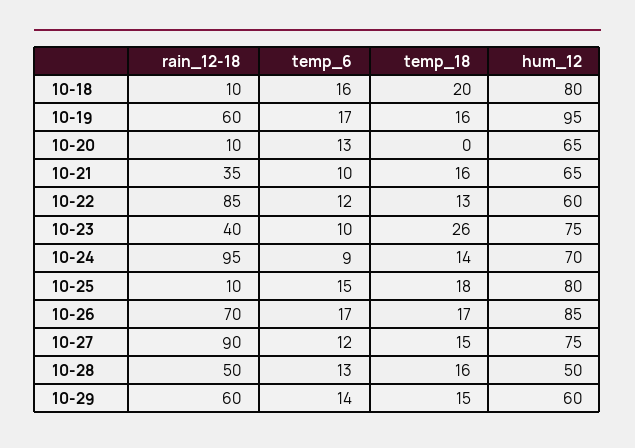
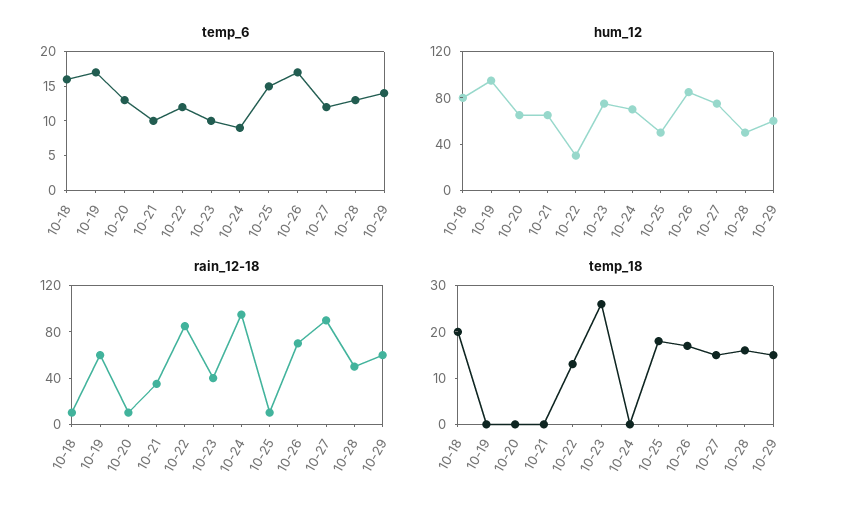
  {
    "rain_12-18": {
      "10-18": 10,
      "10-19": 60,
      "10-20": 10,
      "10-21": 35,
      "10-22": 85,
      "10-23": 40,
      "10-24": 95,
      "10-25": 10,
      "10-26": 70,
      "10-27": 90,
      "10-28": 50,
      "10-29": 60
    },
    "temp_6": {
      "10-18": 16,
      "10-19": 17,
      "10-20": 13,
      "10-21": 10,
      "10-22": 12,
      "10-23": 10,
      "10-24": 9,
      "10-25": 15,
      "10-26": 17,
      "10-27": 12,
      "10-28": 13,
      "10-29": 14
    },
    "temp_18": {
      "10-18": 20,
-     "10-19": 16,
+     "10-19": 0,
      "10-20": 0,
-     "10-21": 16,
+     "10-21": 0,
      "10-22": 13,
      "10-23": 26,
-     "10-24": 14,
+     "10-24": 0,
      "10-25": 18,
      "10-26": 17,
      "10-27": 15,
      "10-28": 16,
      "10-29": 15
    },
    "hum_12": {
      "10-18": 80,
      "10-19": 95,
      "10-20": 65,
      "10-21": 65,
-     "10-22": 60,
+     "10-22": 30,
      "10-23": 75,
      "10-24": 70,
-     "10-25": 80,
+     "10-25": 50,
      "10-26": 85,
      "10-27": 75,
      "10-28": 50,
      "10-29": 60
    }
  }

